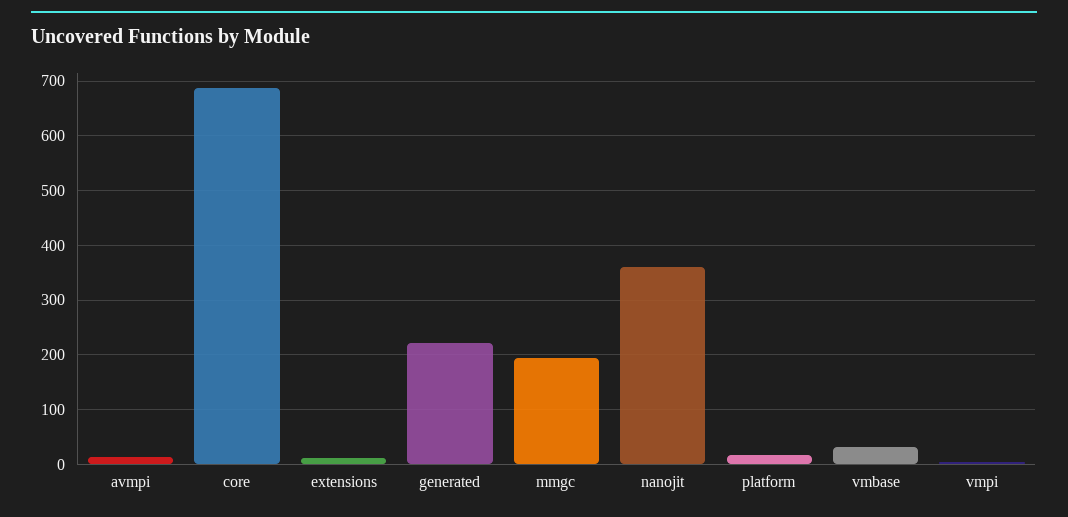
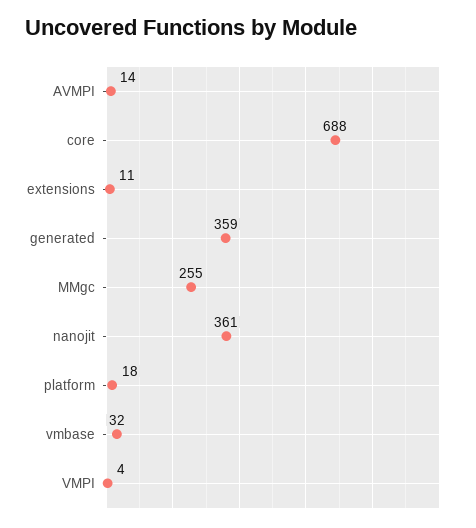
  {
    "avmpi": 14,
    "core": 688,
    "extensions": 11,
-   "generated": 220,
+   "generated": 359,
-   "mmgc": 200,
+   "mmgc": 255,
    "nanojit": 361,
    "platform": 18,
    "vmbase": 32,
    "vmpi": 4
  }

